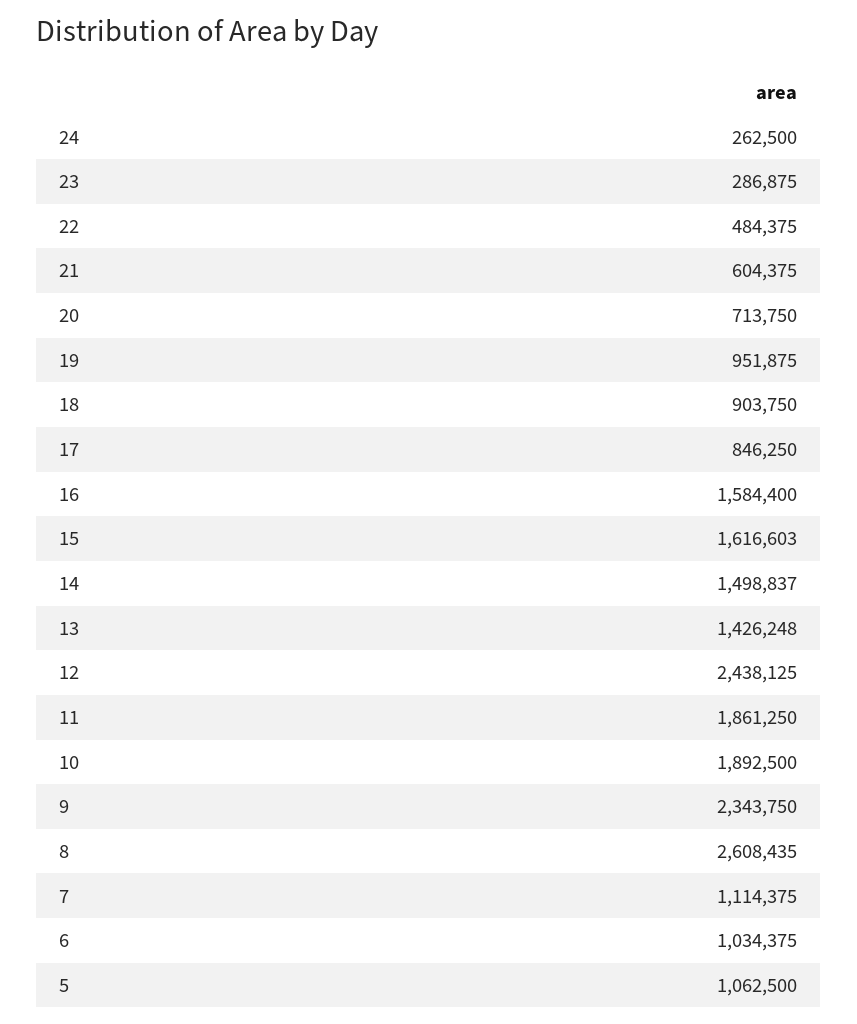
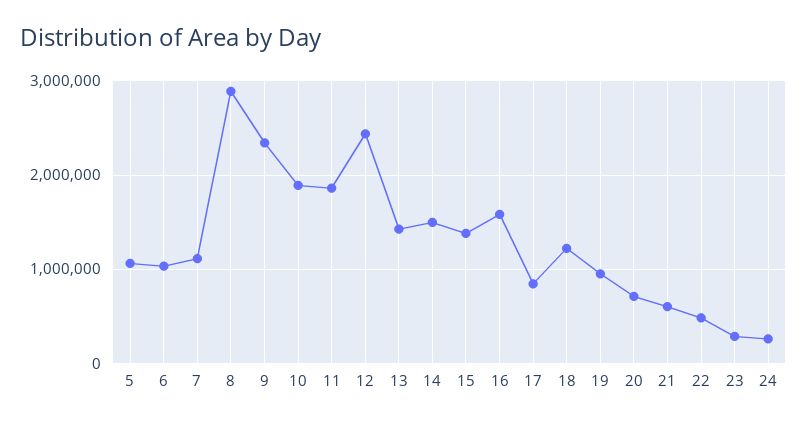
  {
    "24": 262500,
    "23": 286875,
    "22": 484375,
    "21": 604375,
    "20": 713750,
    "19": 951875,
-   "18": 903750,
+   "18": 1200000,
    "17": 846250,
    "16": 1584400,
-   "15": 1616603,
+   "15": 1400000,
    "14": 1498837,
    "13": 1426248,
    "12": 2438125,
    "11": 1861250,
    "10": 1892500,
    "9": 2343750,
-   "8": 2608435,
+   "8": 2900000,
    "7": 1114375,
    "6": 1034375,
    "5": 1062500
  }

